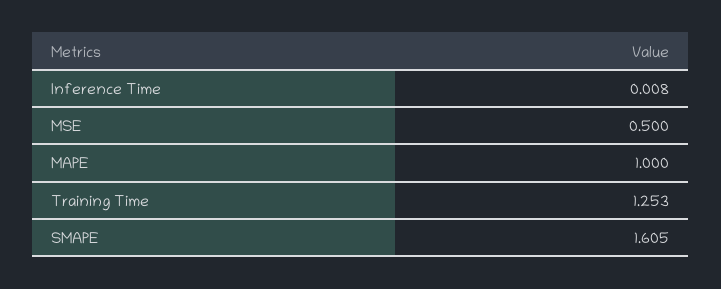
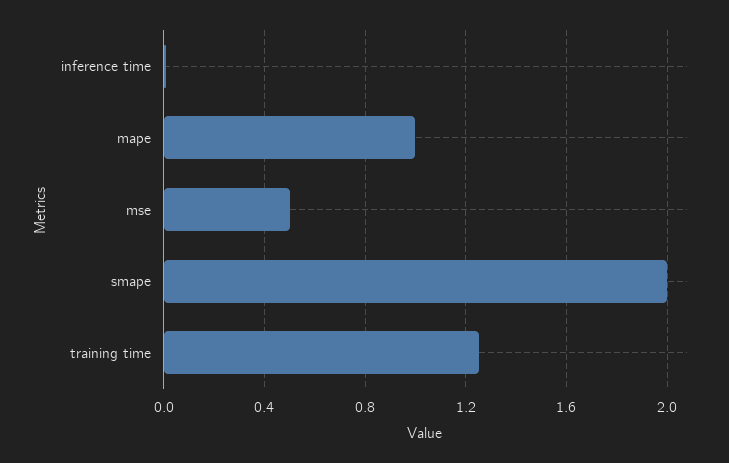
  {
    "Inference Time": 0.008,
    "MSE": 0.5,
    "MAPE": 1,
    "Training Time": 1.253,
-   "SMAPE": 1.605
+   "SMAPE": 2
  }

